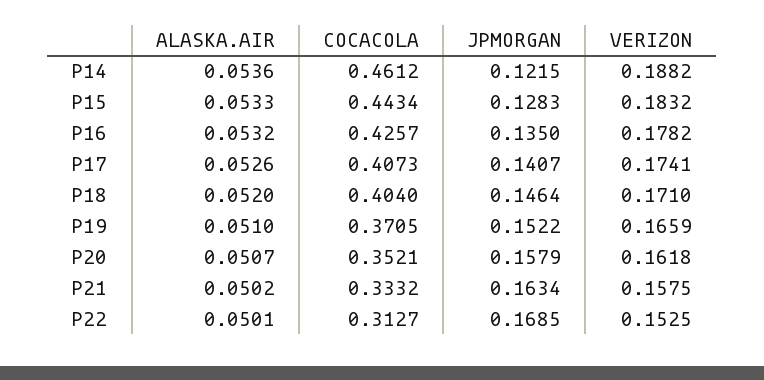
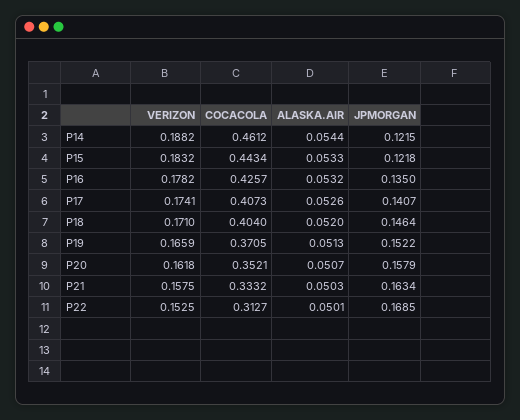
  {
    "ALASKA.AIR": {
-     "P14": 0.0536,
+     "P14": 0.0544,
      "P15": 0.0533,
      "P16": 0.0532,
      "P17": 0.0526,
      "P18": 0.052,
-     "P19": 0.051,
+     "P19": 0.0513,
      "P20": 0.0507,
-     "P21": 0.0502,
+     "P21": 0.0503,
      "P22": 0.0501
    },
    "COCACOLA": {
      "P14": 0.4612,
      "P15": 0.4434,
      "P16": 0.4257,
      "P17": 0.4073,
      "P18": 0.404,
      "P19": 0.3705,
      "P20": 0.3521,
      "P21": 0.3332,
      "P22": 0.3127
    },
    "JPMORGAN": {
      "P14": 0.1215,
-     "P15": 0.1283,
+     "P15": 0.1218,
      "P16": 0.135,
      "P17": 0.1407,
      "P18": 0.1464,
      "P19": 0.1522,
      "P20": 0.1579,
      "P21": 0.1634,
      "P22": 0.1685
    },
    "VERIZON": {
      "P14": 0.1882,
      "P15": 0.1832,
      "P16": 0.1782,
      "P17": 0.1741,
      "P18": 0.171,
      "P19": 0.1659,
      "P20": 0.1618,
      "P21": 0.1575,
      "P22": 0.1525
    }
  }

